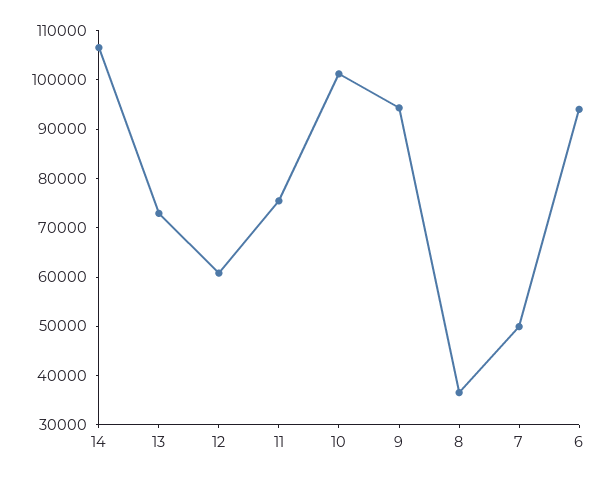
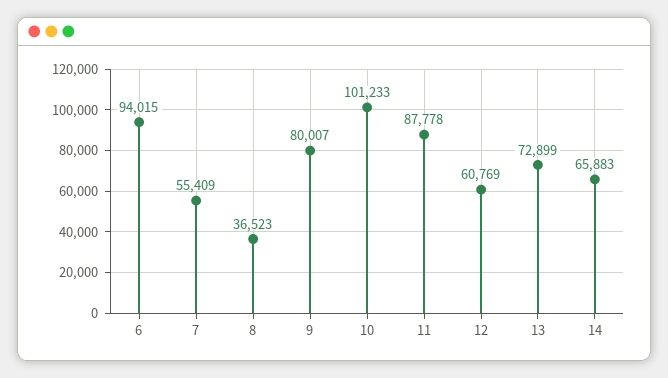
  {
-   "14": 106000,
+   "14": 65883,
    "13": 72899,
    "12": 60769,
-   "11": 76000,
+   "11": 87778,
    "10": 101233,
-   "9": 94000,
+   "9": 80007,
    "8": 36523,
-   "7": 50000,
+   "7": 55409,
    "6": 94015
  }

